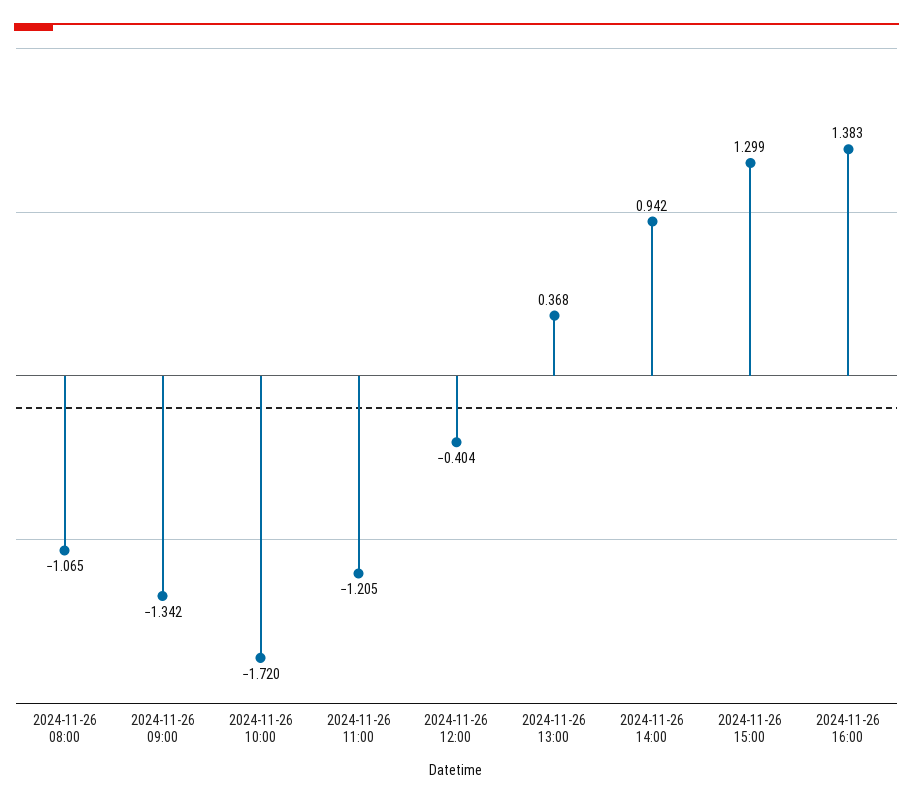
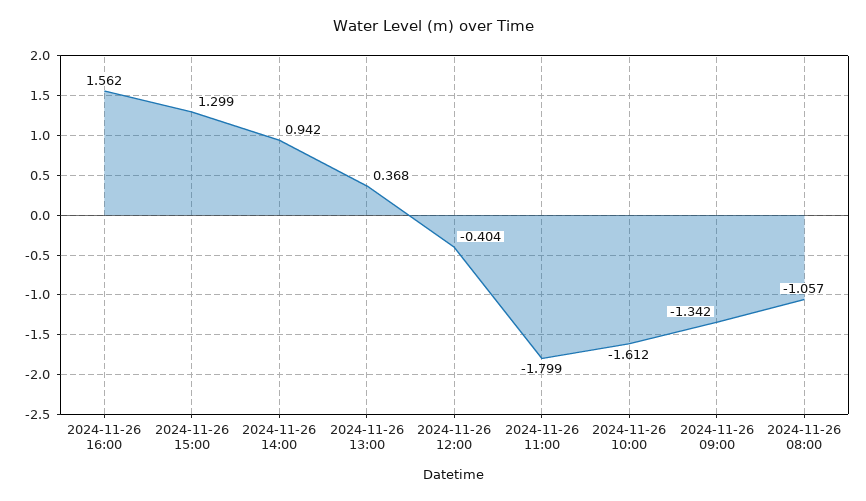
  {
-   "2024-11-26 08:00": -1.065,
+   "2024-11-26 08:00": -1.057,
    "2024-11-26 09:00": -1.342,
-   "2024-11-26 10:00": -1.72,
+   "2024-11-26 10:00": -1.612,
-   "2024-11-26 11:00": -1.205,
+   "2024-11-26 11:00": -1.799,
    "2024-11-26 12:00": -0.404,
    "2024-11-26 13:00": 0.368,
    "2024-11-26 14:00": 0.942,
    "2024-11-26 15:00": 1.299,
-   "2024-11-26 16:00": 1.383
+   "2024-11-26 16:00": 1.562
  }

